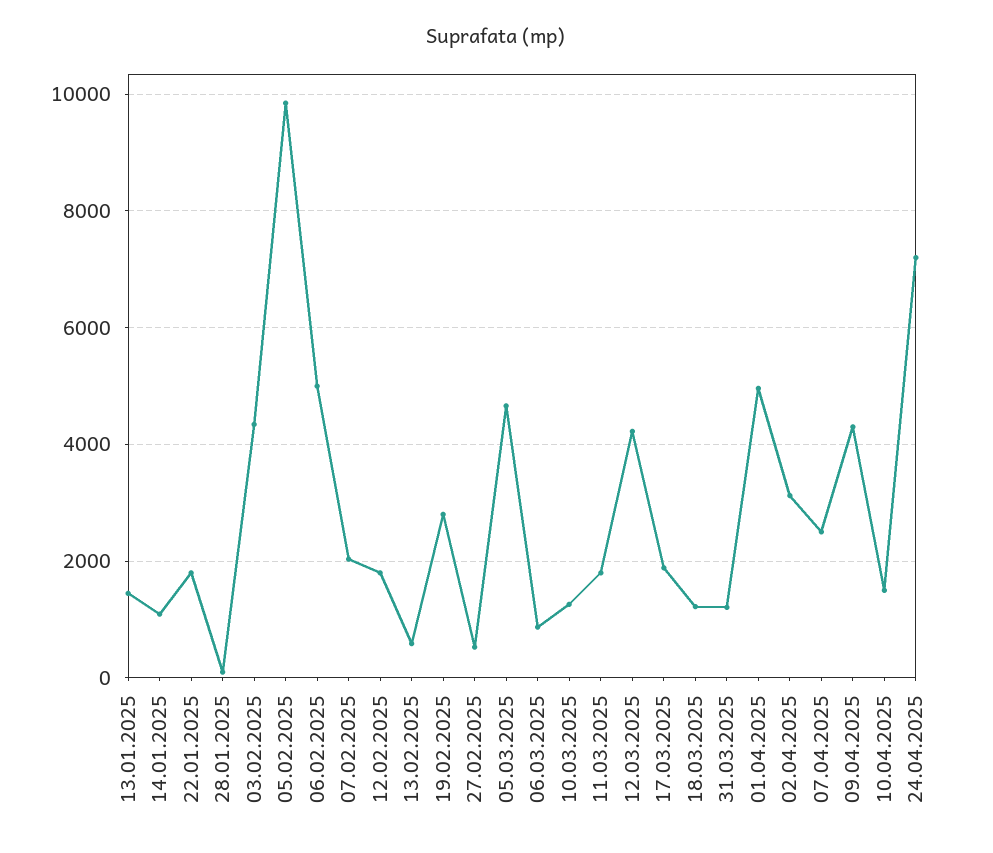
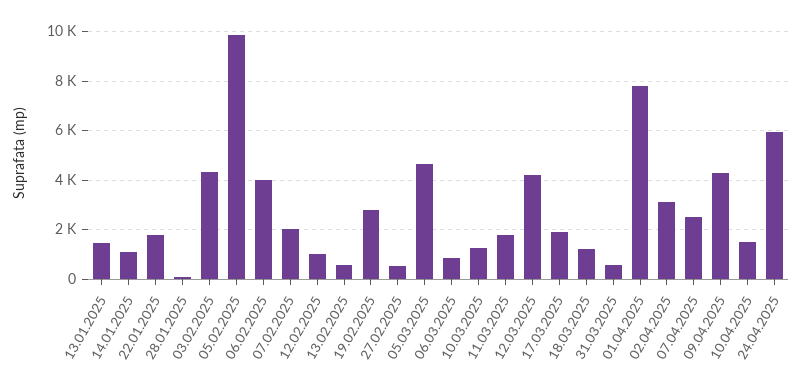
  {
    "13.01.2025": 1400,
    "14.01.2025": 1000,
    "22.01.2025": 1800,
    "28.01.2025": 0,
    "03.02.2025": 4400,
    "05.02.2025": 9800,
-   "06.02.2025": 5000,
+   "06.02.2025": 4000,
    "07.02.2025": 2000,
-   "12.02.2025": 1800,
+   "12.02.2025": 1000,
    "13.02.2025": 600,
    "19.02.2025": 2800,
    "27.02.2025": 600,
    "05.03.2025": 4600,
    "06.03.2025": 800,
    "10.03.2025": 1200,
    "11.03.2025": 1800,
    "12.03.2025": 4200,
    "17.03.2025": 1800,
    "18.03.2025": 1200,
-   "31.03.2025": 1200,
+   "31.03.2025": 500,
-   "01.04.2025": 5000,
+   "01.04.2025": 7750,
    "02.04.2025": 3200,
    "07.04.2025": 2600,
    "09.04.2025": 4400,
    "10.04.2025": 1600,
-   "24.04.2025": 7200
+   "24.04.2025": 6000
  }

